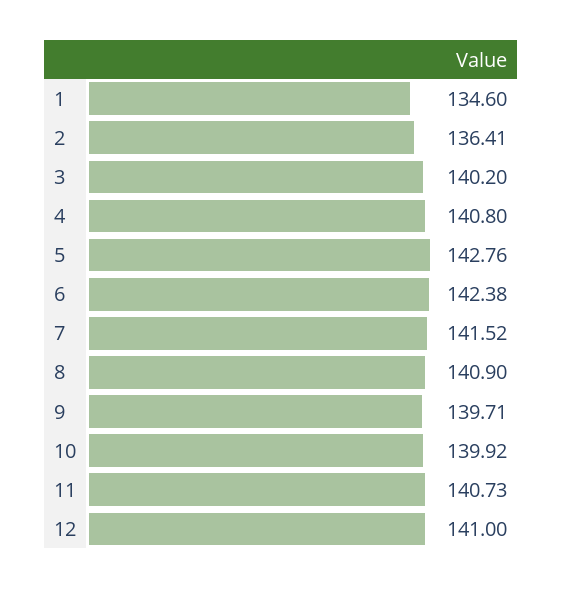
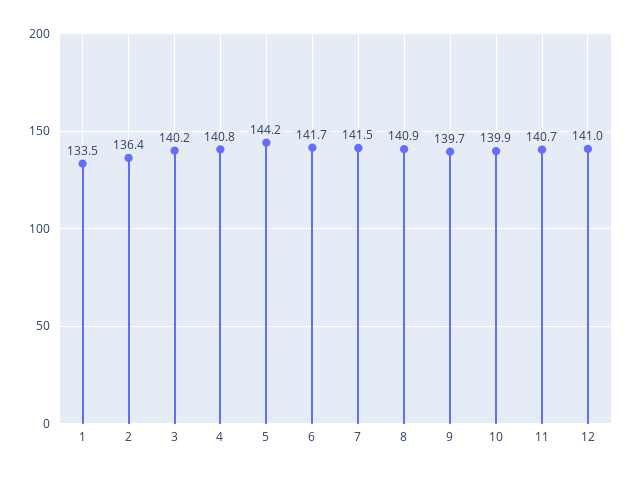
  {
-   "1": 134.6,
+   "1": 133.5,
    "2": 136.41,
    "3": 140.2,
    "4": 140.8,
-   "5": 142.76,
+   "5": 144.2,
-   "6": 142.38,
+   "6": 141.7,
    "7": 141.52,
    "8": 140.9,
    "9": 139.71,
    "10": 139.92,
    "11": 140.73,
    "12": 141
  }

